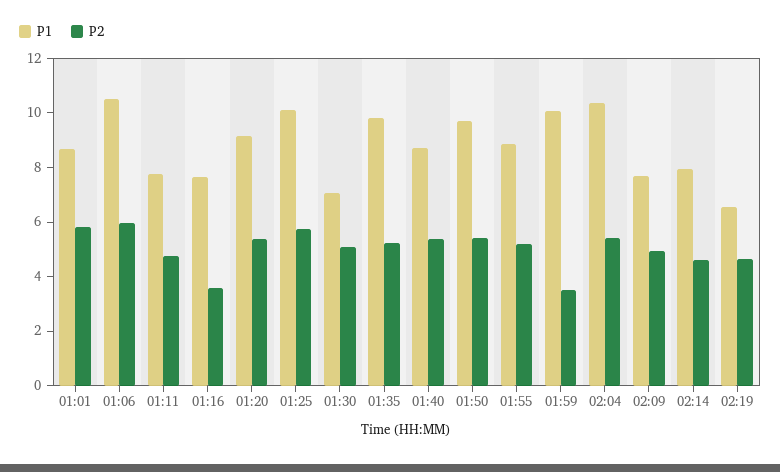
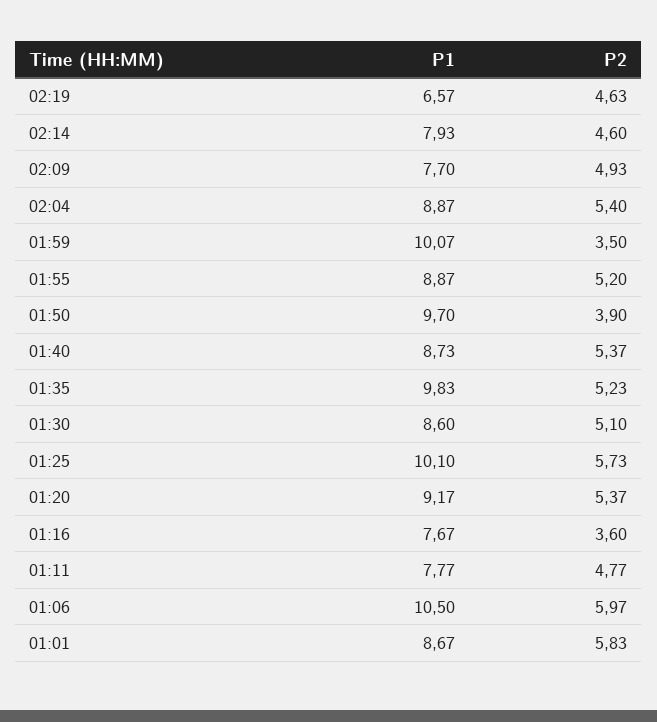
  {
    "P1": {
      "01:01": 8.67,
      "01:06": 10.5,
      "01:11": 7.77,
      "01:16": 7.67,
      "01:20": 9.17,
      "01:25": 10.1,
-     "01:30": 7,
+     "01:30": 8.6,
      "01:35": 9.83,
      "01:40": 8.73,
      "01:50": 9.7,
      "01:55": 8.87,
      "01:59": 10.07,
-     "02:04": 10.5,
+     "02:04": 8.87,
      "02:09": 7.7,
      "02:14": 7.93,
      "02:19": 6.57
    },
    "P2": {
      "01:01": 5.83,
      "01:06": 5.97,
      "01:11": 4.77,
      "01:16": 3.6,
      "01:20": 5.37,
      "01:25": 5.73,
      "01:30": 5.1,
      "01:35": 5.23,
      "01:40": 5.37,
-     "01:50": 5.5,
+     "01:50": 3.9,
      "01:55": 5.2,
      "01:59": 3.5,
      "02:04": 5.4,
      "02:09": 4.93,
      "02:14": 4.6,
      "02:19": 4.63
    }
  }

